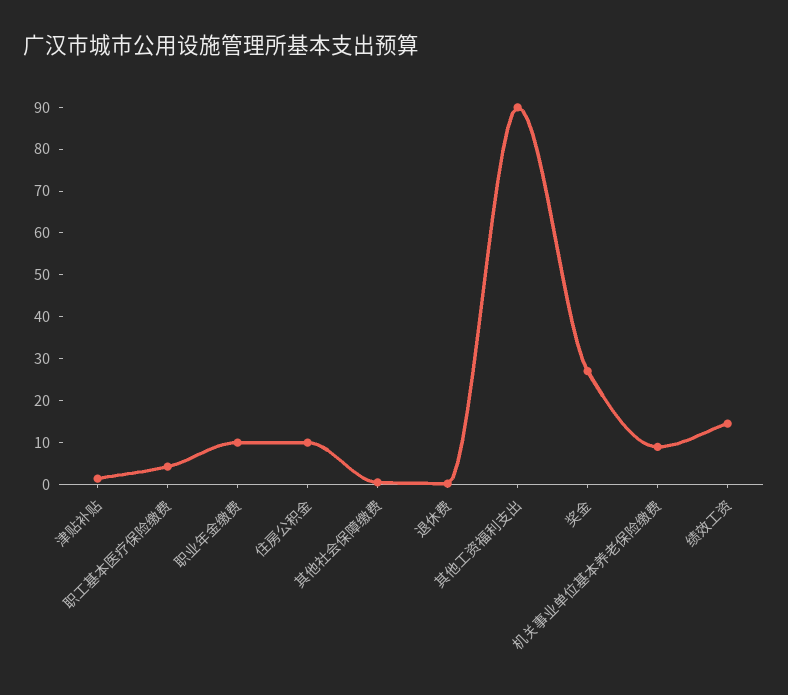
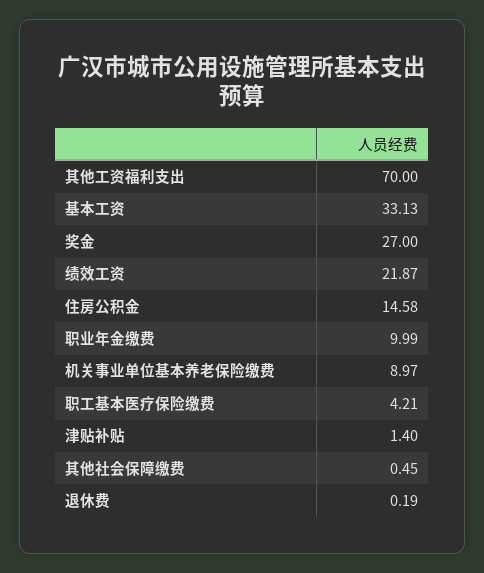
  {
    "津贴补贴": 1.4,
    "职工基本医疗保险缴费": 4.21,
    "职业年金缴费": 9.99,
-   "住房公积金": 10,
+   "住房公积金": 14.58,
    "其他社会保障缴费": 0.45,
    "退休费": 0.19,
-   "其他工资福利支出": 90,
+   "其他工资福利支出": 70,
    "奖金": 27,
    "机关事业单位基本养老保险缴费": 8.97,
-   "绩效工资": 14
+   "绩效工资": 21.87,
+   "基本工资": 33.13
  }

